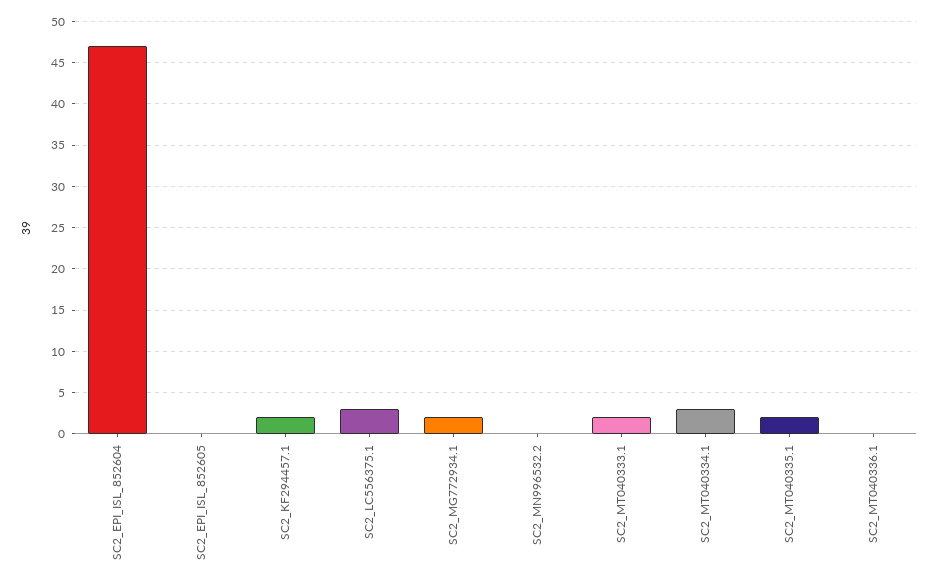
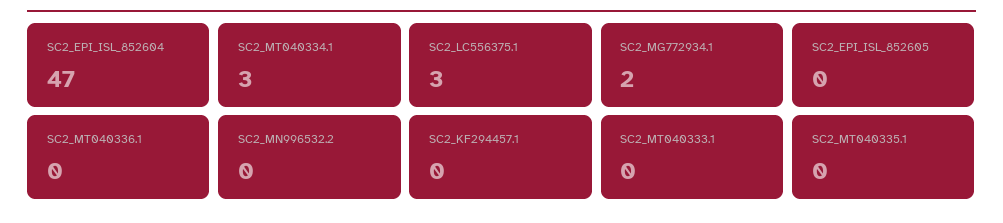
  {
    "SC2_EPI_ISL_852604": 47,
    "SC2_EPI_ISL_852605": 0,
-   "SC2_KF294457.1": 2,
+   "SC2_KF294457.1": 0,
    "SC2_LC556375.1": 3,
    "SC2_MG772934.1": 2,
    "SC2_MN996532.2": 0,
-   "SC2_MT040333.1": 2,
+   "SC2_MT040333.1": 0,
    "SC2_MT040334.1": 3,
-   "SC2_MT040335.1": 2,
+   "SC2_MT040335.1": 0,
    "SC2_MT040336.1": 0
  }

